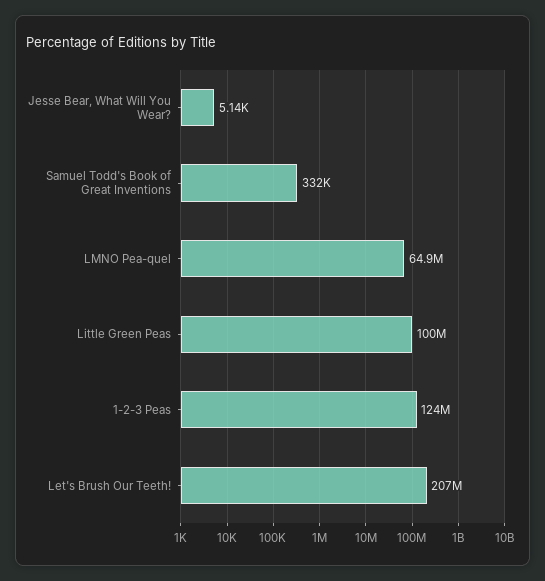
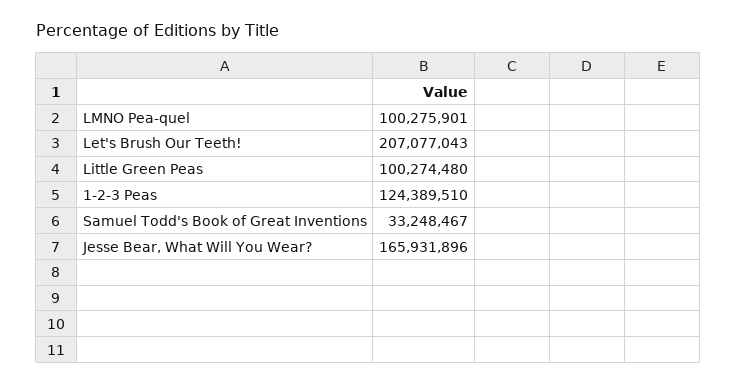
  {
-   "Jesse Bear, What Will You Wear?": 5140,
+   "Jesse Bear, What Will You Wear?": 165931896,
-   "Samuel Todd's Book of Great Inventions": 332000,
+   "Samuel Todd's Book of Great Inventions": 33248467,
-   "LMNO Pea-quel": 64900000,
+   "LMNO Pea-quel": 100275901,
    "Little Green Peas": 100274480,
    "1-2-3 Peas": 124389510,
    "Let's Brush Our Teeth!": 207077043
  }

